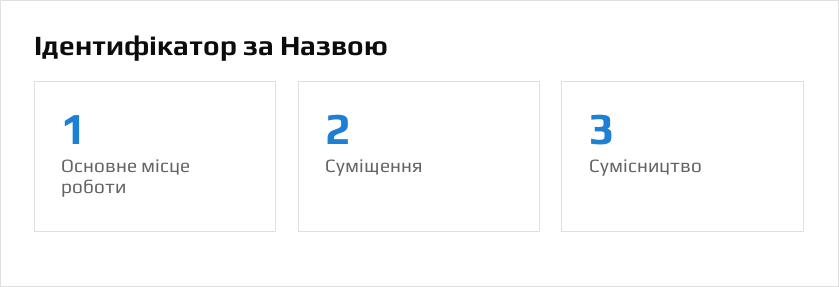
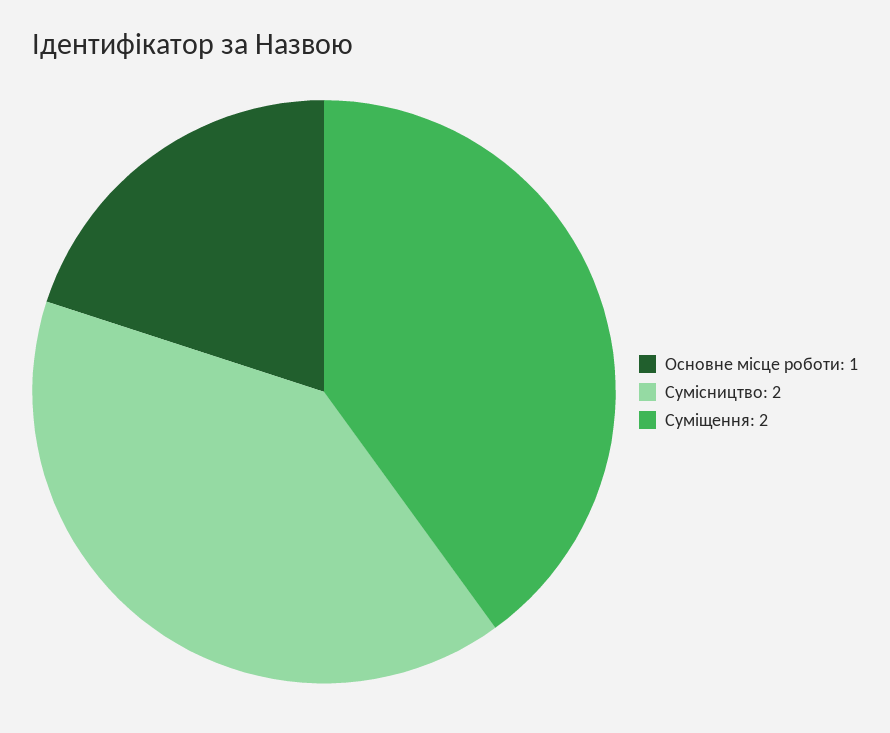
  {
    "Основне місце роботи": 1,
    "Суміщення": 2,
-   "Сумісництво": 3
+   "Сумісництво": 2
  }

